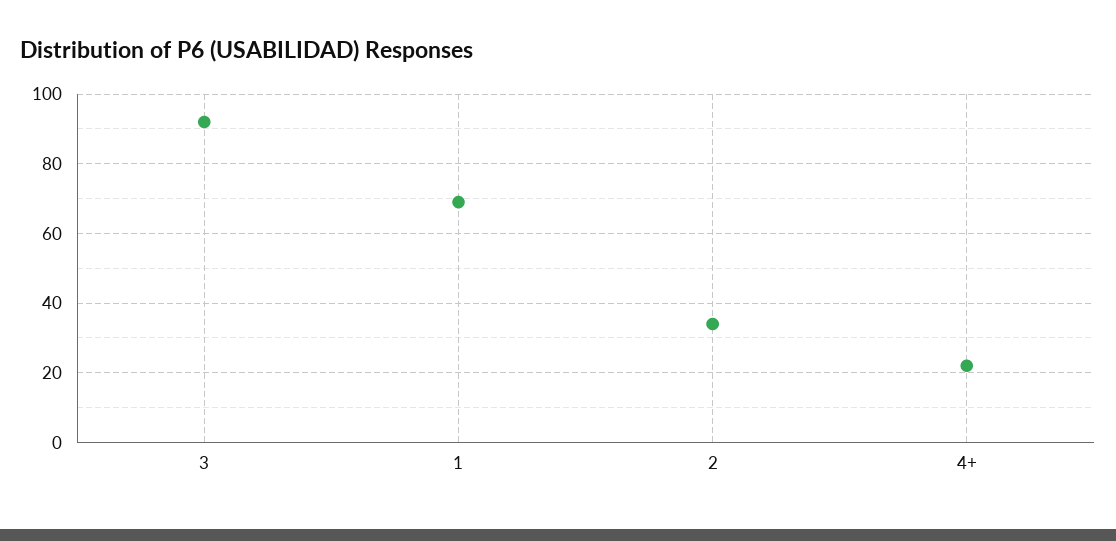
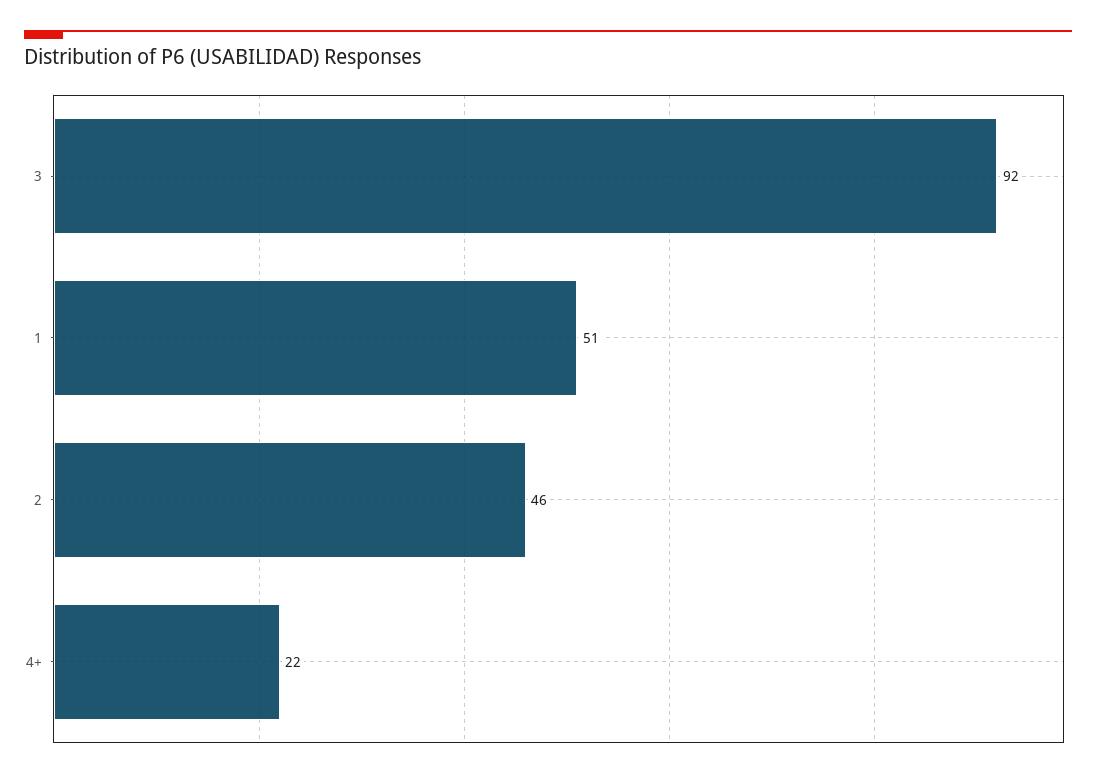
  {
    "3": 92,
-   "1": 70,
+   "1": 51,
-   "2": 35,
+   "2": 46,
    "4+": 22
  }

